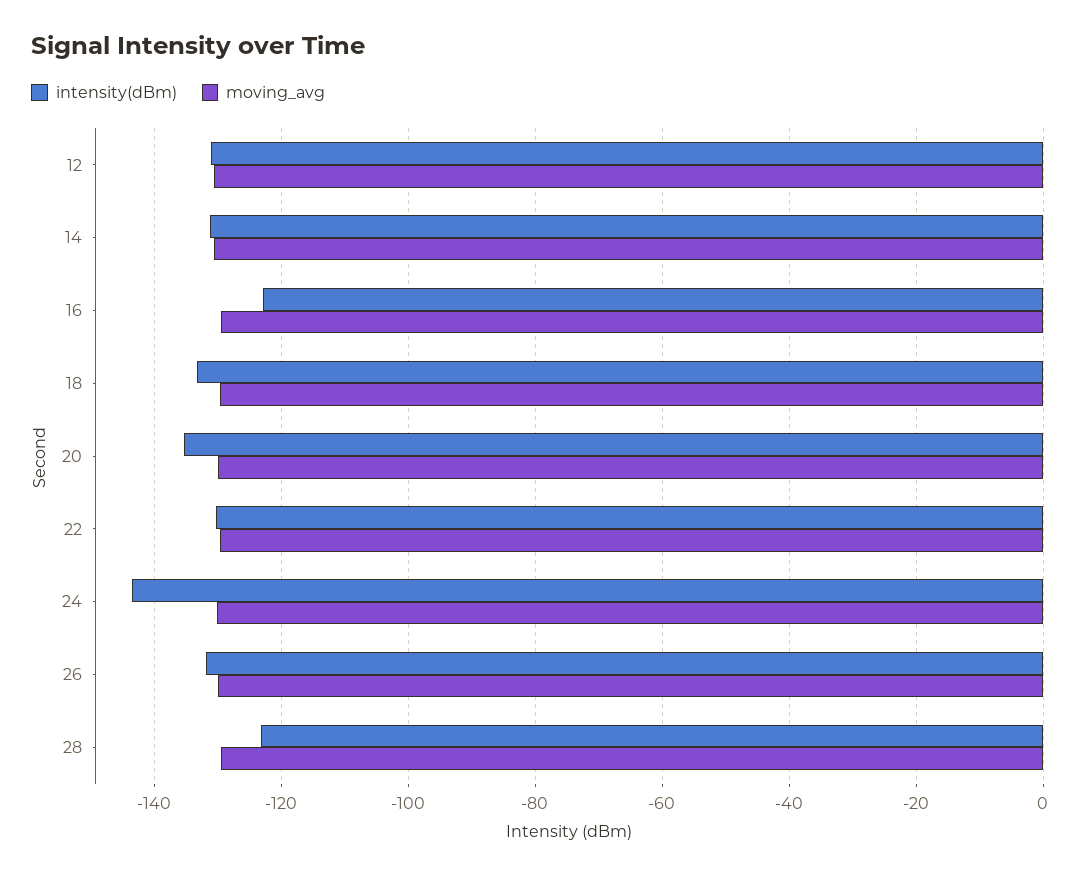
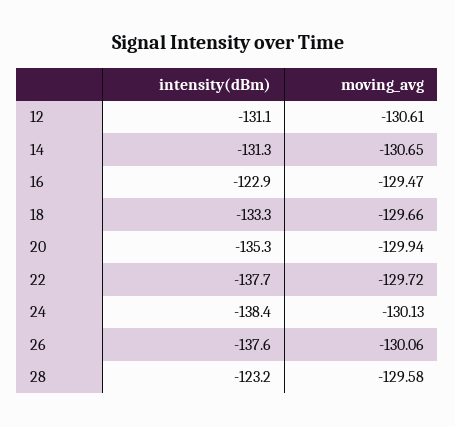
  {
    "intensity(dBm)": {
      "12": -131.1,
      "14": -131.3,
      "16": -122.9,
      "18": -133.3,
      "20": -135.3,
-     "22": -130,
+     "22": -137.7,
-     "24": -144,
+     "24": -138.4,
-     "26": -132,
+     "26": -137.6,
      "28": -123.2
    },
    "moving_avg": {
      "12": -130.61,
      "14": -130.65,
      "16": -129.47,
      "18": -129.66,
      "20": -129.94,
      "22": -129.72,
      "24": -130.13,
      "26": -130.06,
      "28": -129.58
    }
  }

